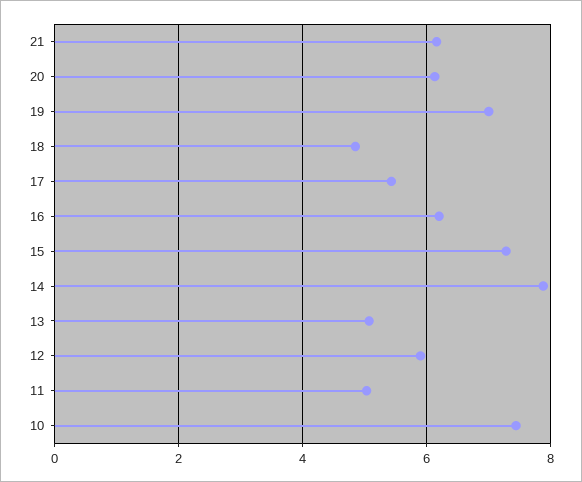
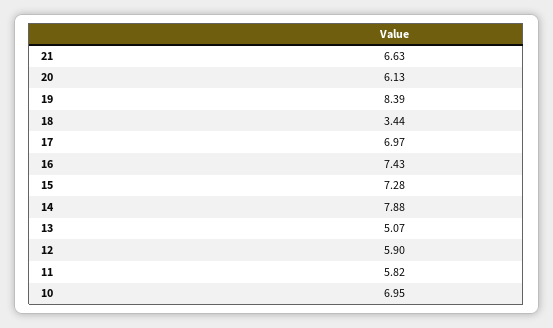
  {
-   "21": 6.2,
+   "21": 6.63,
    "20": 6.13,
-   "19": 7,
+   "19": 8.39,
-   "18": 4.8,
+   "18": 3.44,
-   "17": 5.4,
+   "17": 6.97,
-   "16": 6.2,
+   "16": 7.43,
    "15": 7.28,
    "14": 7.88,
    "13": 5.07,
    "12": 5.9,
-   "11": 5,
+   "11": 5.82,
-   "10": 7.4
+   "10": 6.95
  }

